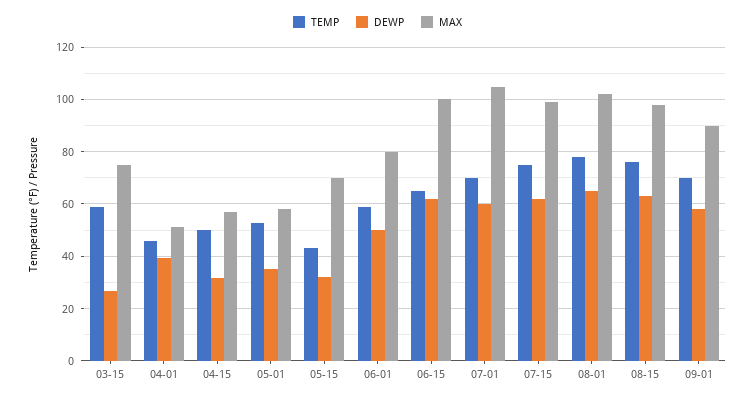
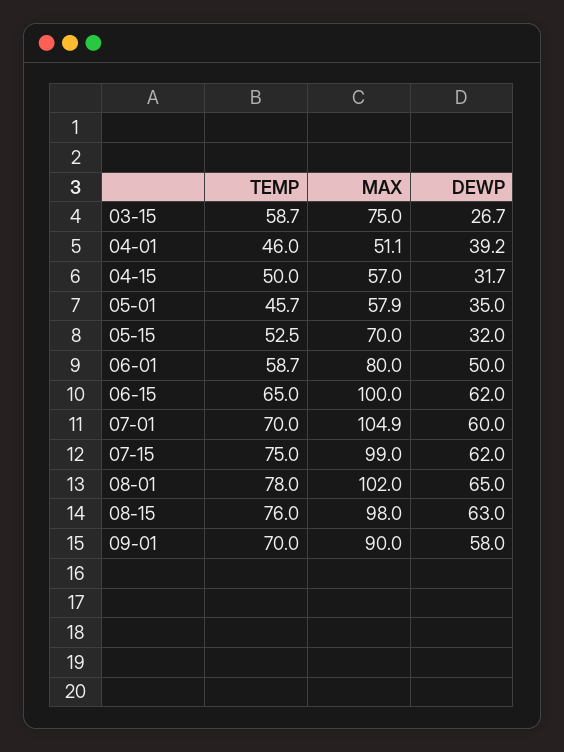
  {
    "TEMP": {
      "03-15": 58.7,
      "04-01": 46,
      "04-15": 50,
-     "05-01": 52.5,
+     "05-01": 45.7,
-     "05-15": 42.5,
+     "05-15": 52.5,
      "06-01": 58.7,
      "06-15": 65,
      "07-01": 70,
      "07-15": 75,
      "08-01": 78,
      "08-15": 76,
      "09-01": 70
    },
    "DEWP": {
      "03-15": 26.7,
      "04-01": 39.2,
      "04-15": 31.7,
      "05-01": 35,
      "05-15": 32,
      "06-01": 50,
      "06-15": 62,
      "07-01": 60,
      "07-15": 62,
      "08-01": 65,
      "08-15": 63,
      "09-01": 58
    },
    "MAX": {
      "03-15": 75,
      "04-01": 51.1,
      "04-15": 57,
      "05-01": 57.9,
      "05-15": 70,
      "06-01": 80,
      "06-15": 100,
      "07-01": 104.9,
      "07-15": 99,
      "08-01": 102,
      "08-15": 98,
      "09-01": 90
    }
  }

